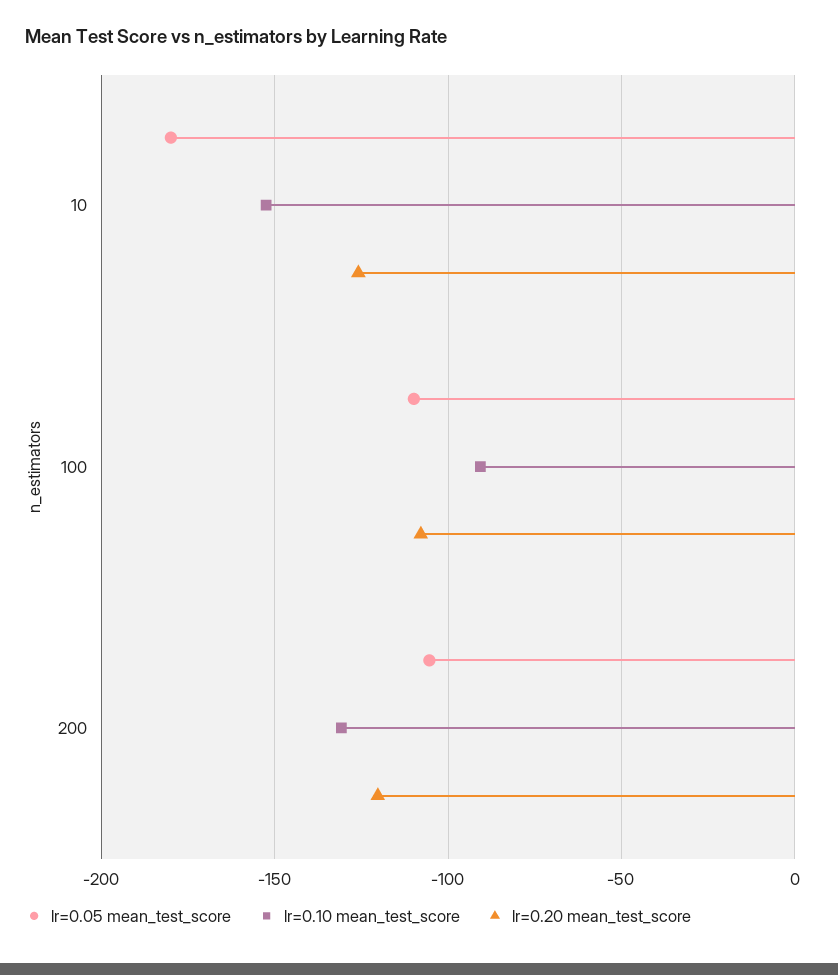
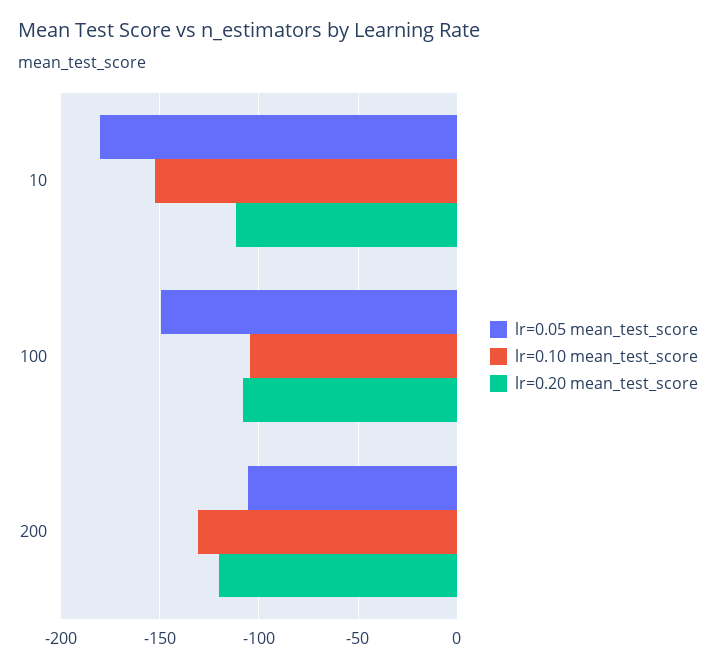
  {
    "lr=0.05 mean_test_score": {
      "10": -180,
-     "100": -110,
+     "100": -150,
      "200": -105
    },
    "lr=0.10 mean_test_score": {
      "10": -155,
-     "100": -90,
+     "100": -105,
      "200": -130
    },
    "lr=0.20 mean_test_score": {
-     "10": -125,
+     "10": -110,
      "100": -110,
      "200": -120
    }
  }

